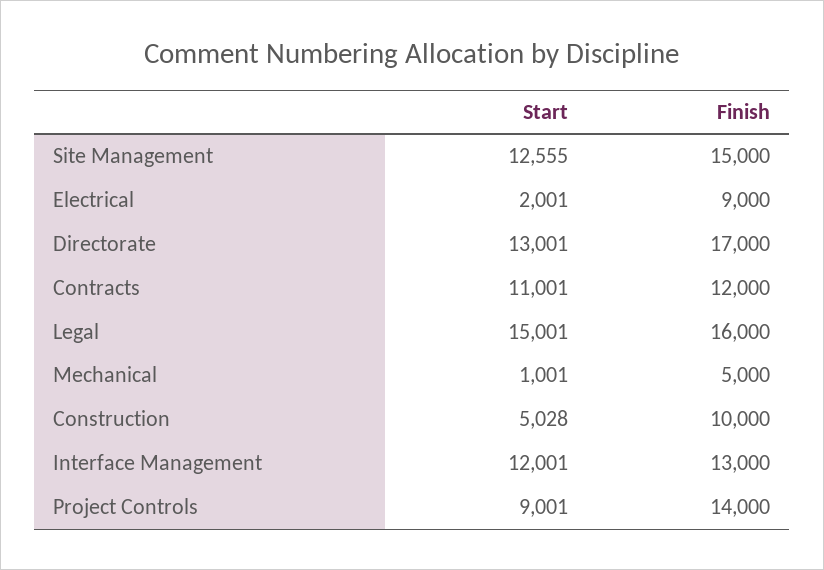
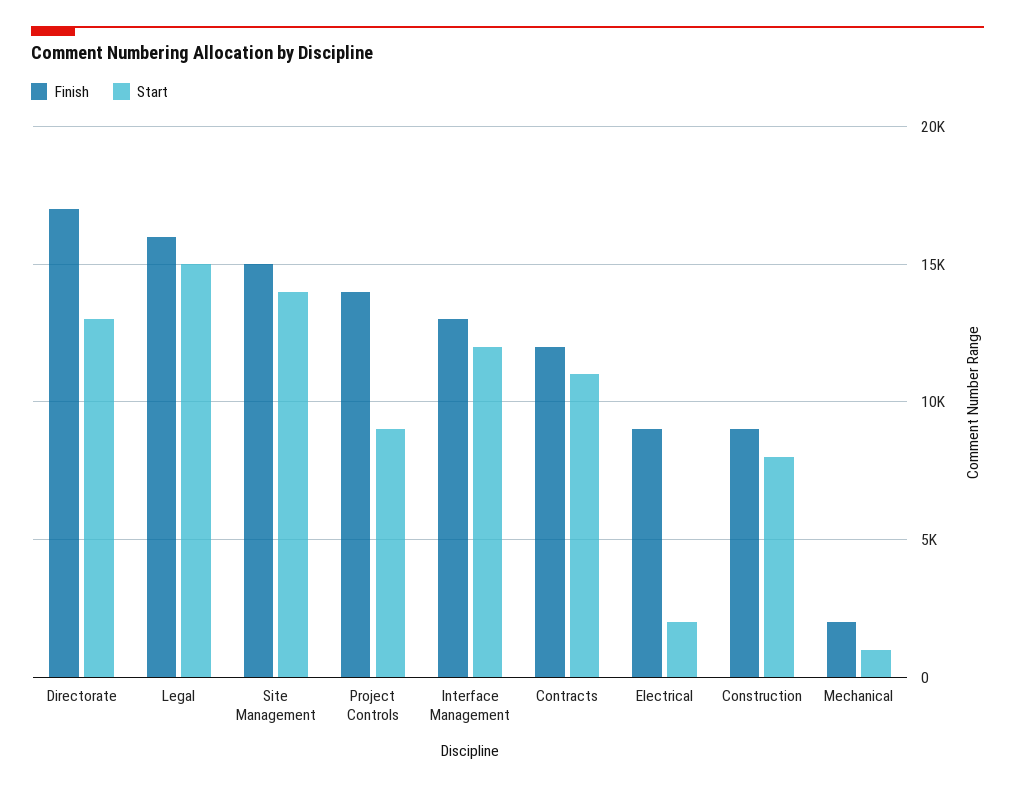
  {
    "Start": {
-     "Site Management": 12555,
+     "Site Management": 14000,
      "Electrical": 2001,
      "Directorate": 13001,
      "Contracts": 11001,
      "Legal": 15001,
      "Mechanical": 1001,
-     "Construction": 5028,
+     "Construction": 8000,
      "Interface Management": 12001,
      "Project Controls": 9001
    },
    "Finish": {
      "Site Management": 15000,
      "Electrical": 9000,
      "Directorate": 17000,
      "Contracts": 12000,
      "Legal": 16000,
-     "Mechanical": 5000,
+     "Mechanical": 2000,
-     "Construction": 10000,
+     "Construction": 9000,
      "Interface Management": 13000,
      "Project Controls": 14000
    }
  }

